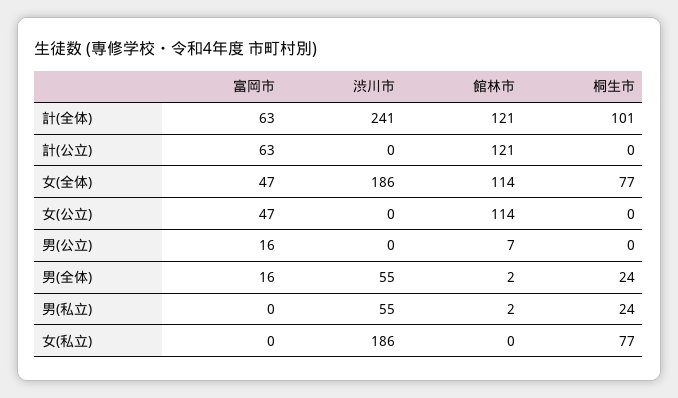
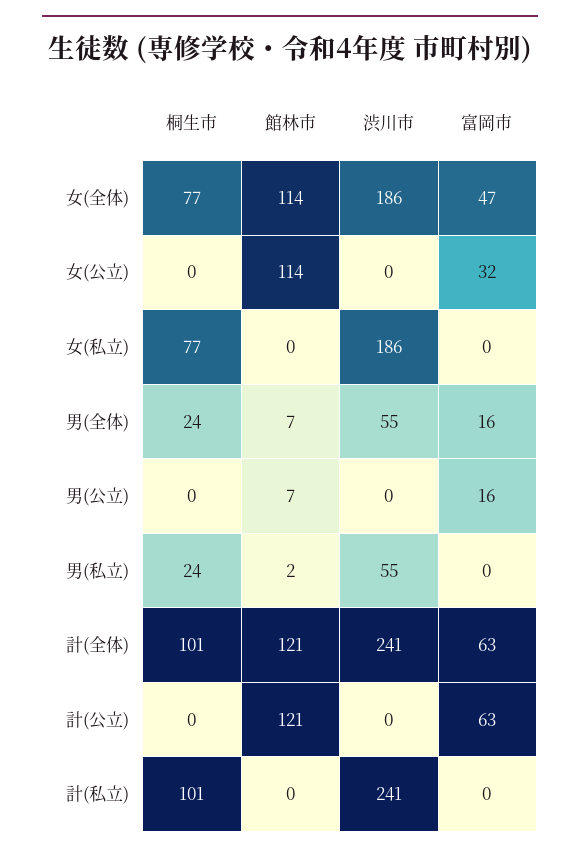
  {
    "富岡市": {
      "計(全体)": 63,
      "計(公立)": 63,
      "女(全体)": 47,
-     "女(公立)": 47,
+     "女(公立)": 32,
      "男(公立)": 16,
      "男(全体)": 16,
      "男(私立)": 0,
-     "女(私立)": 0
+     "女(私立)": 0,
+     "計(私立)": 0
    },
    "渋川市": {
      "計(全体)": 241,
      "計(公立)": 0,
      "女(全体)": 186,
      "女(公立)": 0,
      "男(公立)": 0,
      "男(全体)": 55,
      "男(私立)": 55,
-     "女(私立)": 186
+     "女(私立)": 186,
+     "計(私立)": 241
    },
    "館林市": {
      "計(全体)": 121,
      "計(公立)": 121,
      "女(全体)": 114,
      "女(公立)": 114,
      "男(公立)": 7,
-     "男(全体)": 2,
+     "男(全体)": 7,
      "男(私立)": 2,
-     "女(私立)": 0
+     "女(私立)": 0,
+     "計(私立)": 0
    },
    "桐生市": {
      "計(全体)": 101,
      "計(公立)": 0,
      "女(全体)": 77,
      "女(公立)": 0,
      "男(公立)": 0,
      "男(全体)": 24,
      "男(私立)": 24,
-     "女(私立)": 77
+     "女(私立)": 77,
+     "計(私立)": 101
    }
  }

